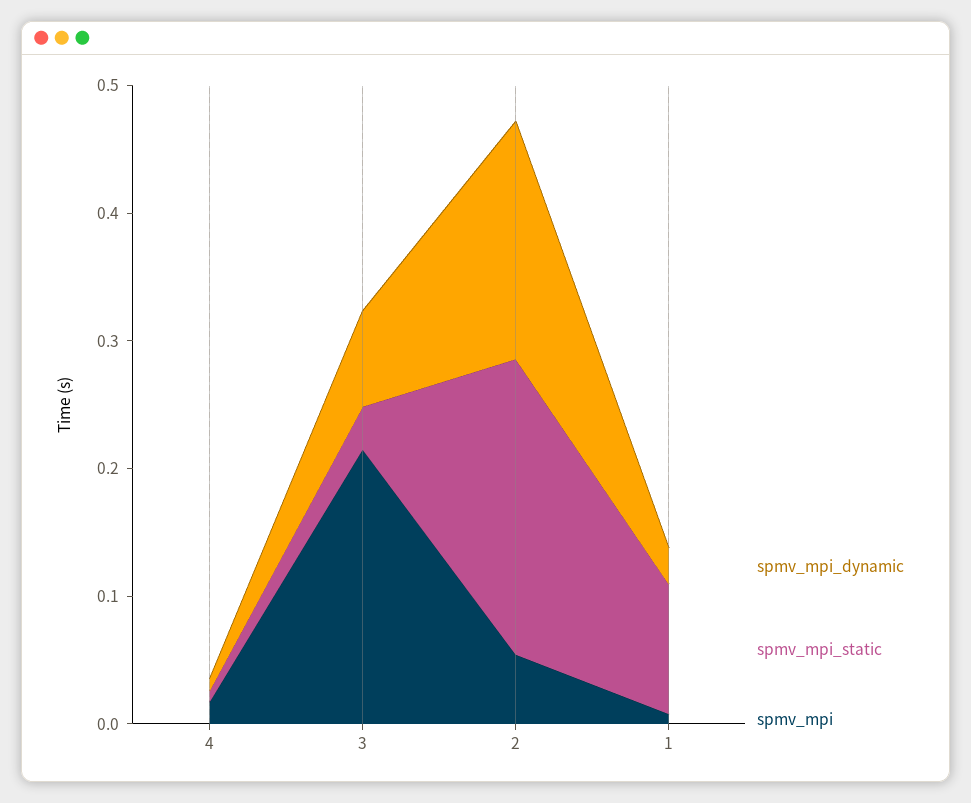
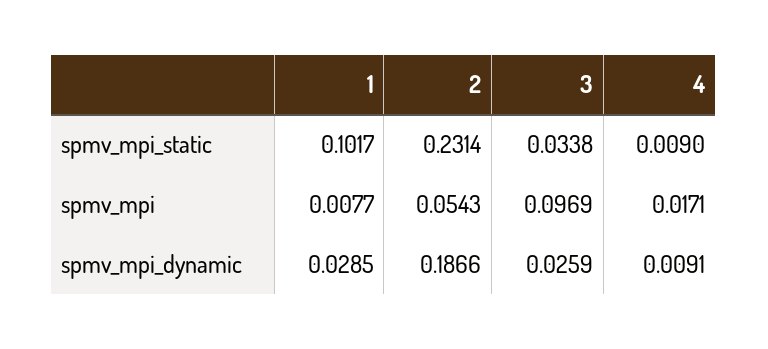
  {
    "spmv_mpi_dynamic": {
      "4": 0.0091,
-     "3": 0.08,
+     "3": 0.0259,
      "2": 0.1866,
      "1": 0.0285
    },
    "spmv_mpi_static": {
      "4": 0.009,
      "3": 0.0338,
      "2": 0.2314,
      "1": 0.1017
    },
    "spmv_mpi": {
      "4": 0.0171,
-     "3": 0.22,
+     "3": 0.0969,
      "2": 0.0543,
      "1": 0.0077
    }
  }

